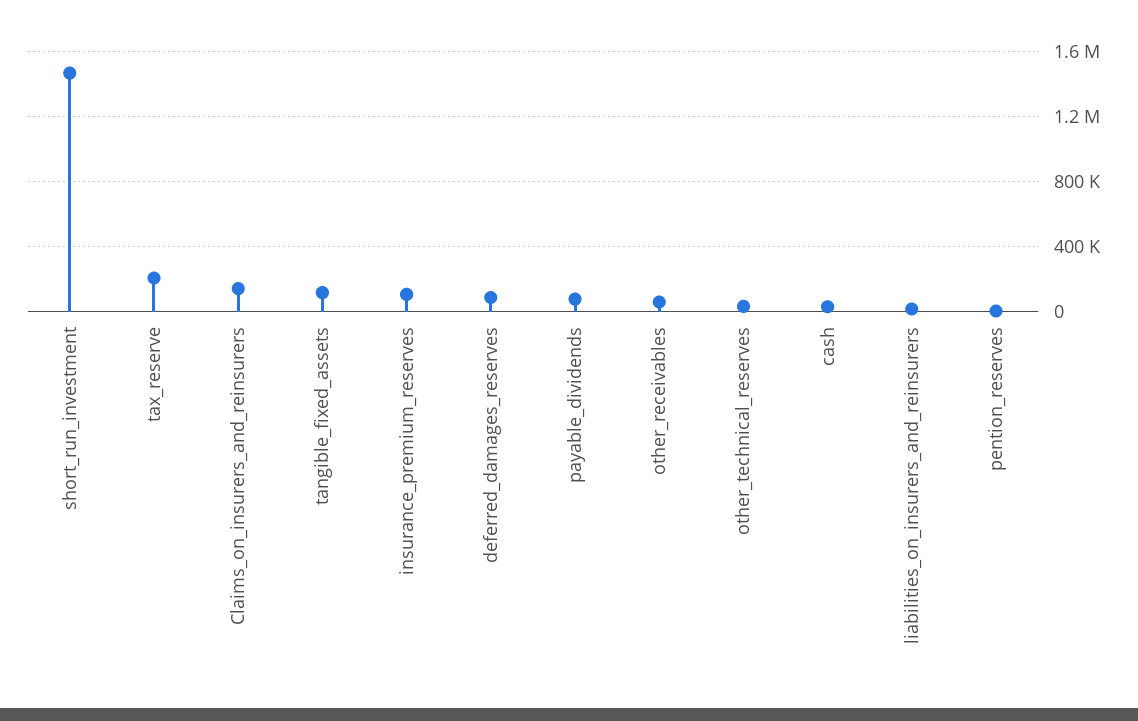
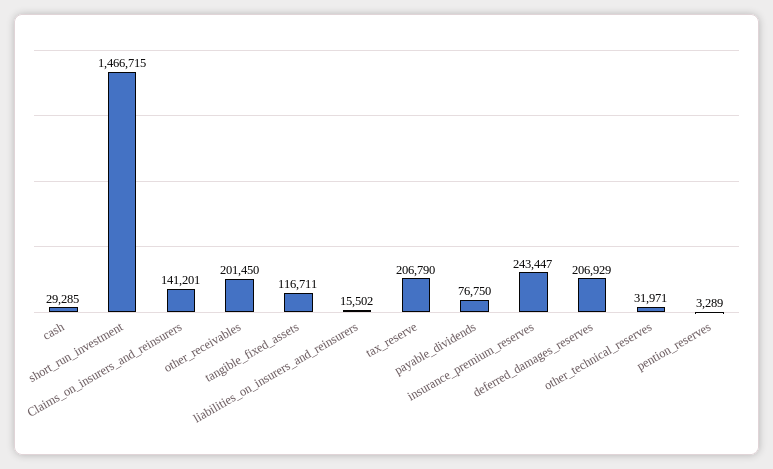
  {
    "short_run_investment": 1466715,
    "tax_reserve": 206790,
    "Claims_on_insurers_and_reinsurers": 141201,
    "tangible_fixed_assets": 116711,
-   "insurance_premium_reserves": 100000,
+   "insurance_premium_reserves": 243447,
-   "deferred_damages_reserves": 100000,
+   "deferred_damages_reserves": 206929,
    "payable_dividends": 76750,
-   "other_receivables": 50000,
+   "other_receivables": 201450,
    "other_technical_reserves": 31971,
    "cash": 29285,
    "liabilities_on_insurers_and_reinsurers": 15502,
    "pention_reserves": 3289
  }

